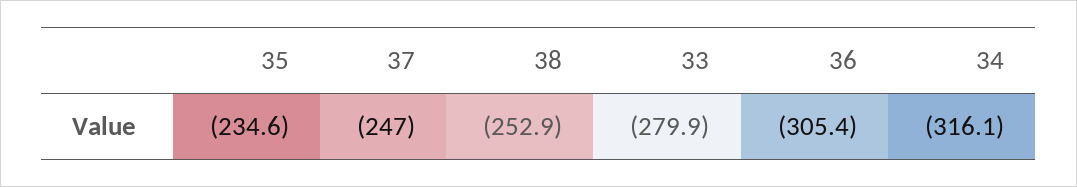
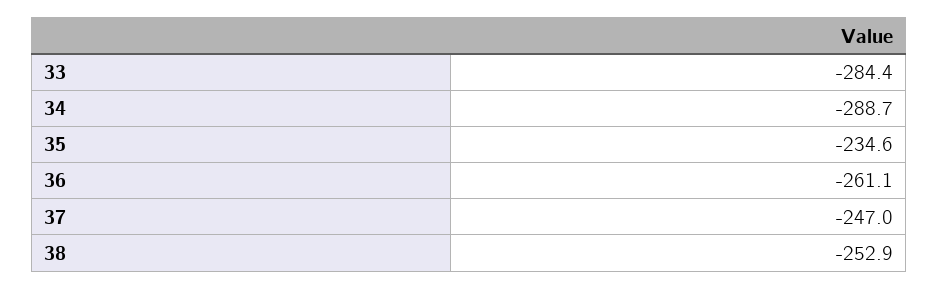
  {
    "35": -234.6,
    "37": -247,
    "38": -252.9,
-   "33": -279.9,
+   "33": -284.4,
-   "36": -305.4,
+   "36": -261.1,
-   "34": -316.1
+   "34": -288.7
  }

